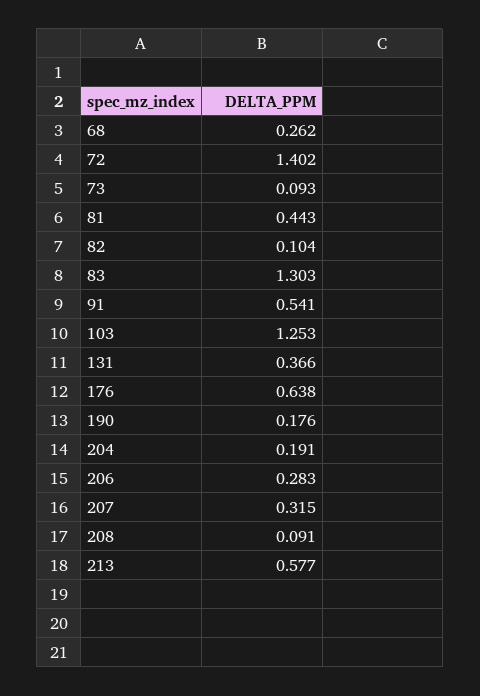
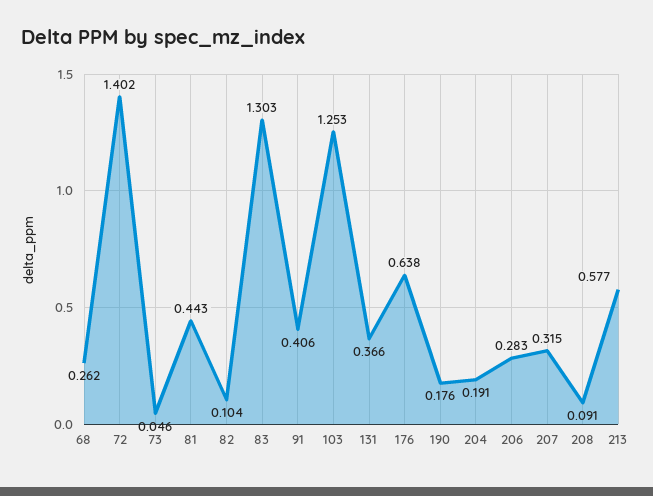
  {
    "68": 0.262,
    "72": 1.402,
-   "73": 0.093,
+   "73": 0.046,
    "81": 0.443,
    "82": 0.104,
    "83": 1.303,
-   "91": 0.541,
+   "91": 0.406,
    "103": 1.253,
    "131": 0.366,
    "176": 0.638,
    "190": 0.176,
    "204": 0.191,
    "206": 0.283,
    "207": 0.315,
    "208": 0.091,
    "213": 0.577
  }

